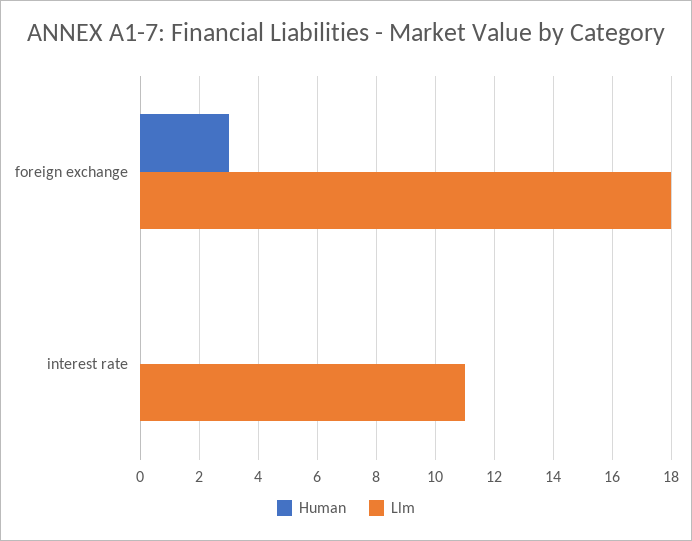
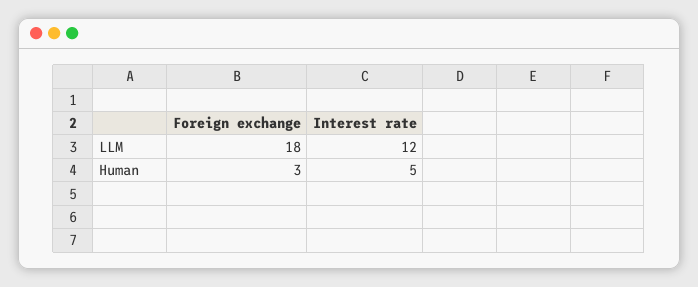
  {
    "Human": {
      "foreign exchange": 3,
-     "interest rate": 0
+     "interest rate": 5
    },
    "Llm": {
      "foreign exchange": 18,
-     "interest rate": 11
+     "interest rate": 12
    }
  }

